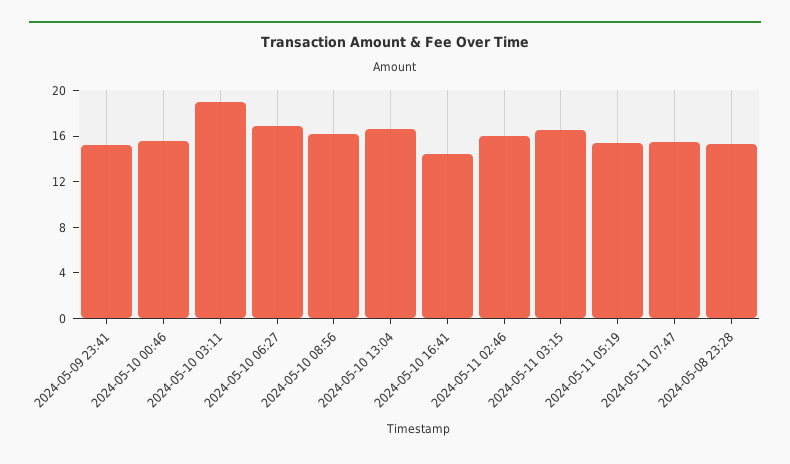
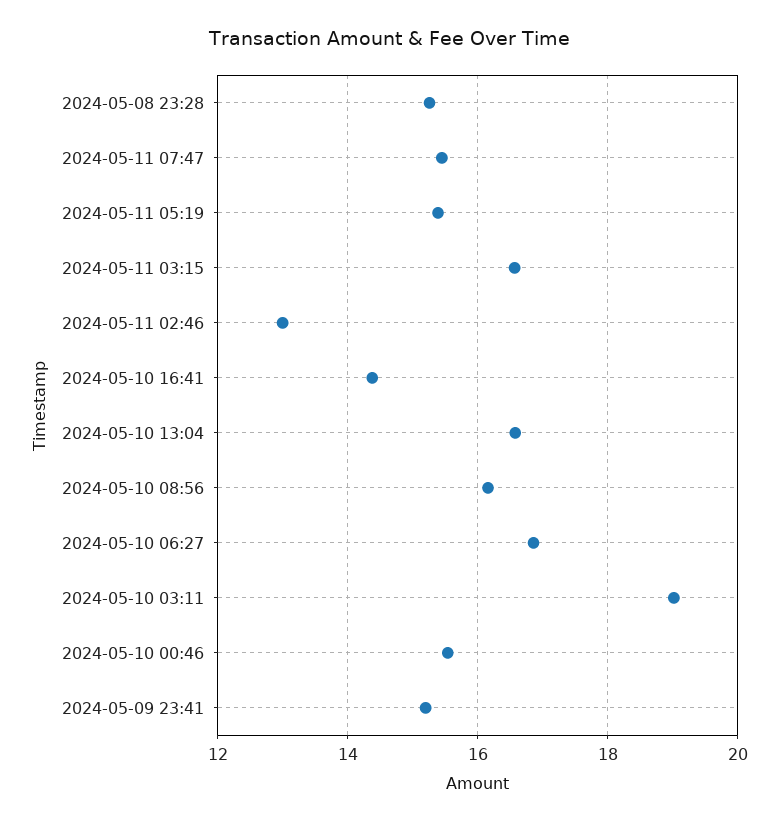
  {
    "2024-05-09 23:41": 15.2,
    "2024-05-10 00:46": 15.6,
    "2024-05-10 03:11": 19,
    "2024-05-10 06:27": 16.8,
    "2024-05-10 08:56": 16.2,
    "2024-05-10 13:04": 16.6,
    "2024-05-10 16:41": 14.4,
-   "2024-05-11 02:46": 16,
+   "2024-05-11 02:46": 13,
    "2024-05-11 03:15": 16.6,
    "2024-05-11 05:19": 15.4,
    "2024-05-11 07:47": 15.4,
    "2024-05-08 23:28": 15.2
  }

